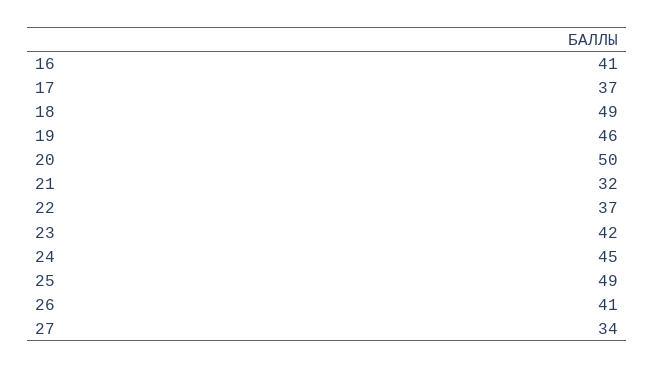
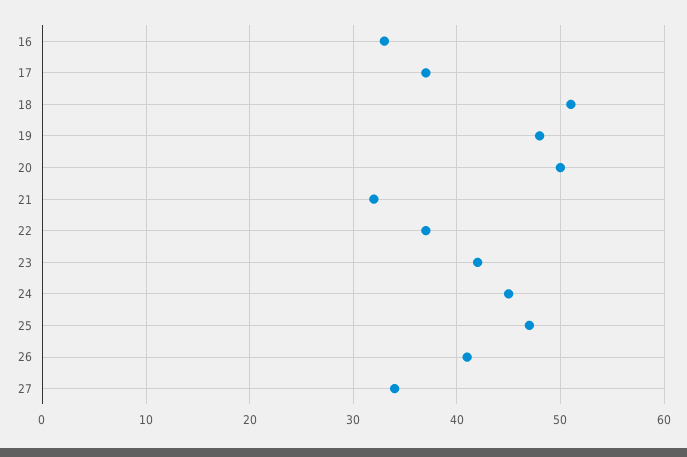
  {
-   "16": 41,
+   "16": 33,
    "17": 37,
-   "18": 49,
+   "18": 51,
-   "19": 46,
+   "19": 48,
    "20": 50,
    "21": 32,
    "22": 37,
    "23": 42,
    "24": 45,
-   "25": 49,
+   "25": 47,
    "26": 41,
    "27": 34
  }

